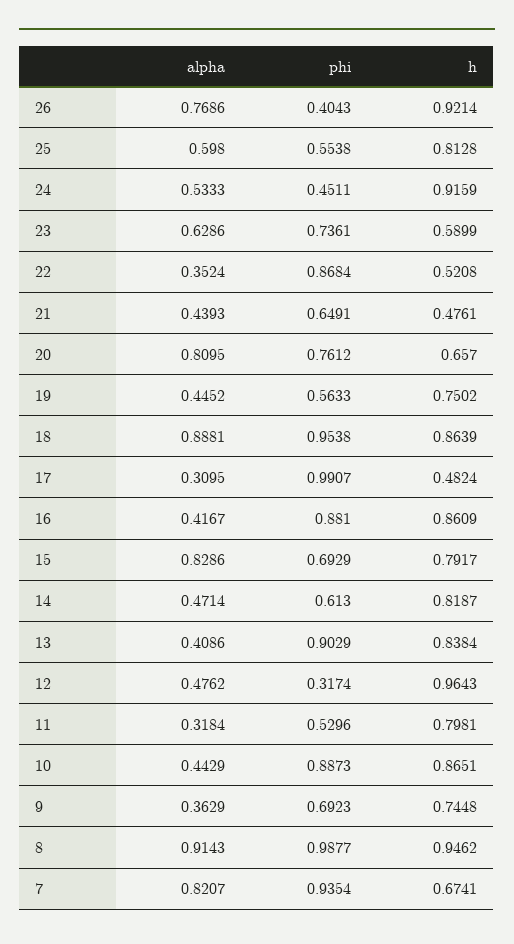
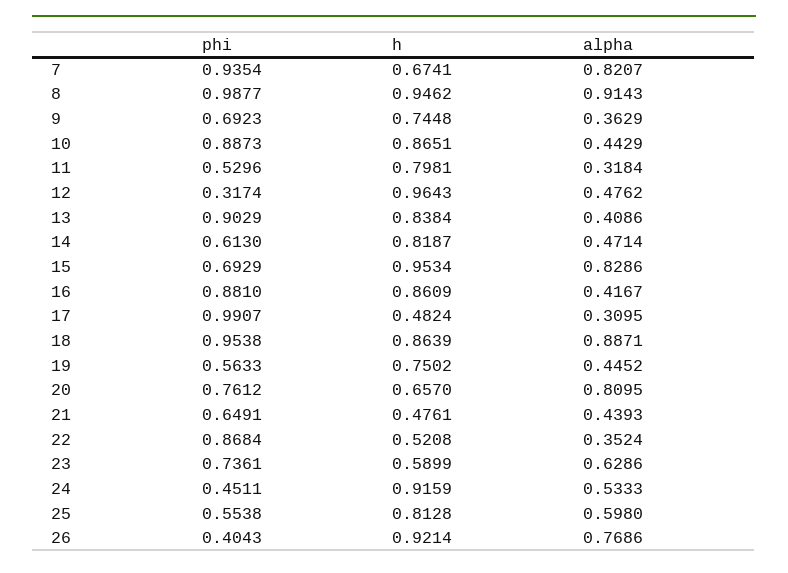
  {
    "alpha": {
      "26": 0.7686,
      "25": 0.598,
      "24": 0.5333,
      "23": 0.6286,
      "22": 0.3524,
      "21": 0.4393,
      "20": 0.8095,
      "19": 0.4452,
-     "18": 0.8881,
+     "18": 0.8871,
      "17": 0.3095,
      "16": 0.4167,
      "15": 0.8286,
      "14": 0.4714,
      "13": 0.4086,
      "12": 0.4762,
      "11": 0.3184,
      "10": 0.4429,
      "9": 0.3629,
      "8": 0.9143,
      "7": 0.8207
    },
    "phi": {
      "26": 0.4043,
      "25": 0.5538,
      "24": 0.4511,
      "23": 0.7361,
      "22": 0.8684,
      "21": 0.6491,
      "20": 0.7612,
      "19": 0.5633,
      "18": 0.9538,
      "17": 0.9907,
      "16": 0.881,
      "15": 0.6929,
      "14": 0.613,
      "13": 0.9029,
      "12": 0.3174,
      "11": 0.5296,
      "10": 0.8873,
      "9": 0.6923,
      "8": 0.9877,
      "7": 0.9354
    },
    "h": {
      "26": 0.9214,
      "25": 0.8128,
      "24": 0.9159,
      "23": 0.5899,
      "22": 0.5208,
      "21": 0.4761,
      "20": 0.657,
      "19": 0.7502,
      "18": 0.8639,
      "17": 0.4824,
      "16": 0.8609,
-     "15": 0.7917,
+     "15": 0.9534,
      "14": 0.8187,
      "13": 0.8384,
      "12": 0.9643,
      "11": 0.7981,
      "10": 0.8651,
      "9": 0.7448,
      "8": 0.9462,
      "7": 0.6741
    }
  }

